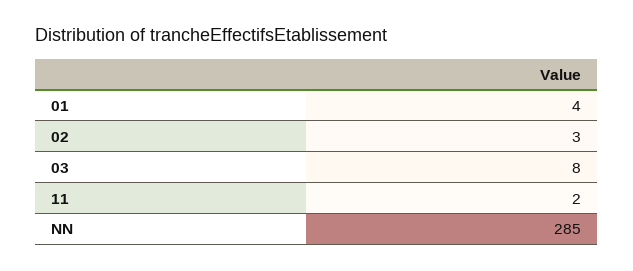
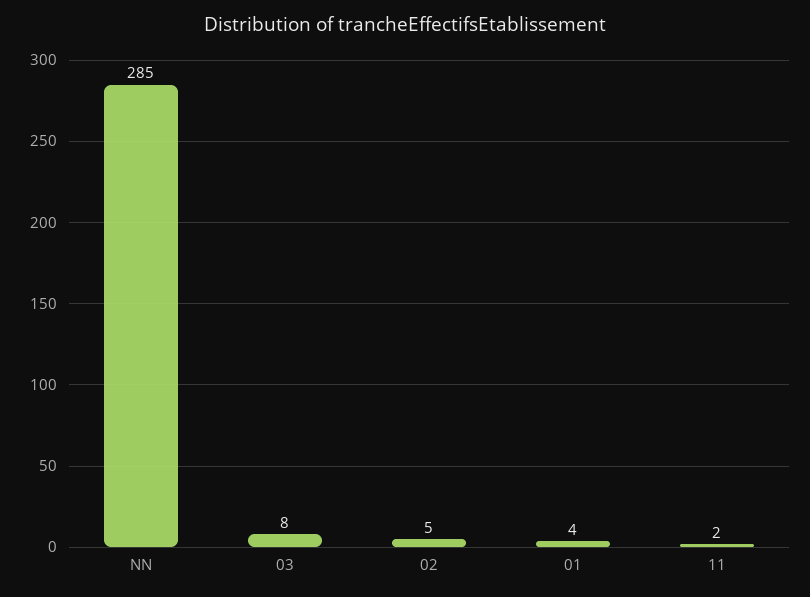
  {
    "01": 4,
-   "02": 3,
+   "02": 5,
    "03": 8,
    "11": 2,
    "NN": 285
  }

